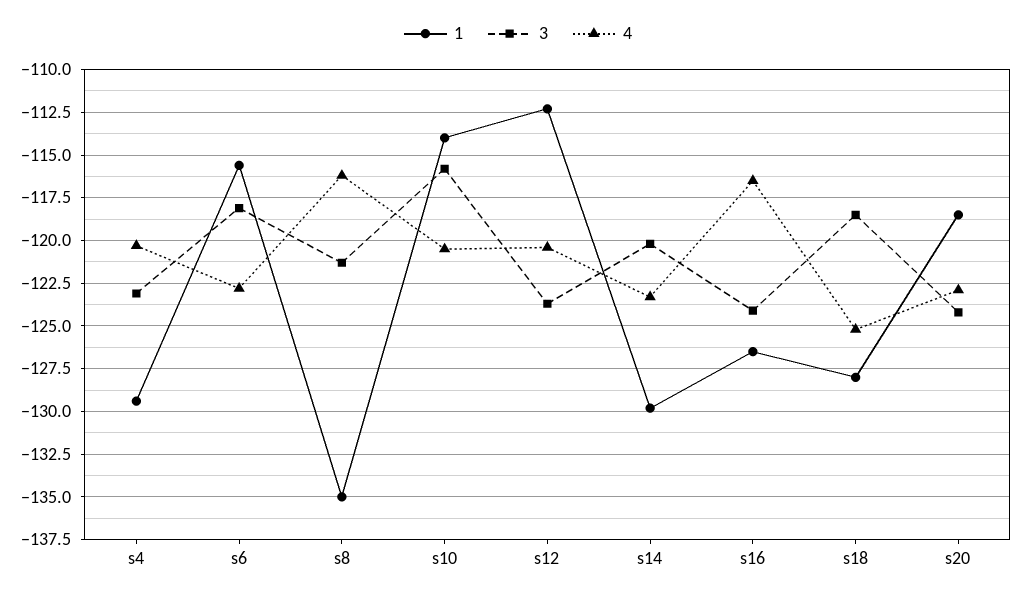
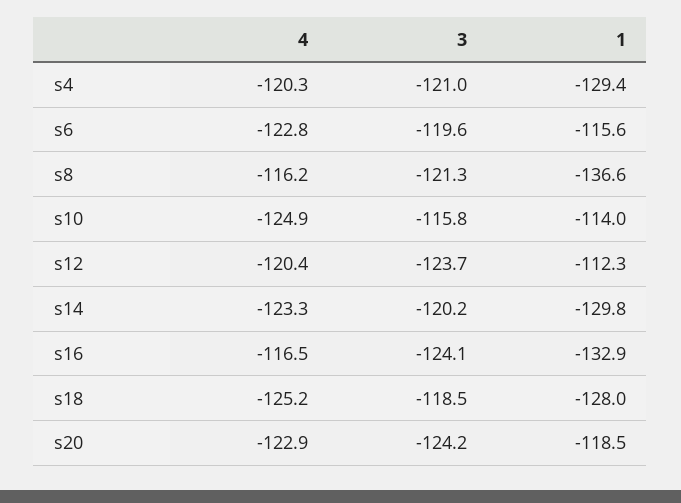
  {
    "1": {
      "s4": -129.4,
      "s6": -115.6,
-     "s8": -135,
+     "s8": -136.6,
      "s10": -114,
      "s12": -112.3,
      "s14": -129.8,
-     "s16": -126.5,
+     "s16": -132.9,
      "s18": -128,
      "s20": -118.5
    },
    "3": {
-     "s4": -123,
+     "s4": -121,
-     "s6": -118,
+     "s6": -119.6,
      "s8": -121.3,
      "s10": -115.8,
      "s12": -123.7,
      "s14": -120.2,
      "s16": -124.1,
      "s18": -118.5,
      "s20": -124.2
    },
    "4": {
      "s4": -120.3,
      "s6": -122.8,
      "s8": -116.2,
-     "s10": -120.5,
+     "s10": -124.9,
      "s12": -120.4,
      "s14": -123.3,
      "s16": -116.5,
      "s18": -125.2,
      "s20": -122.9
    }
  }

